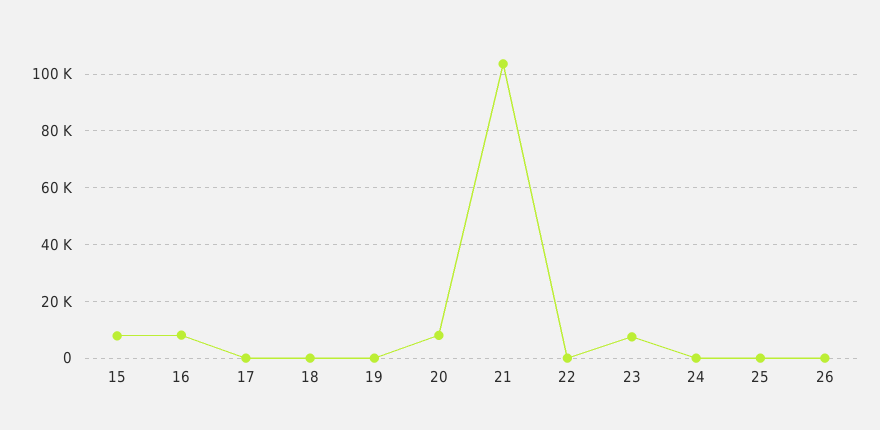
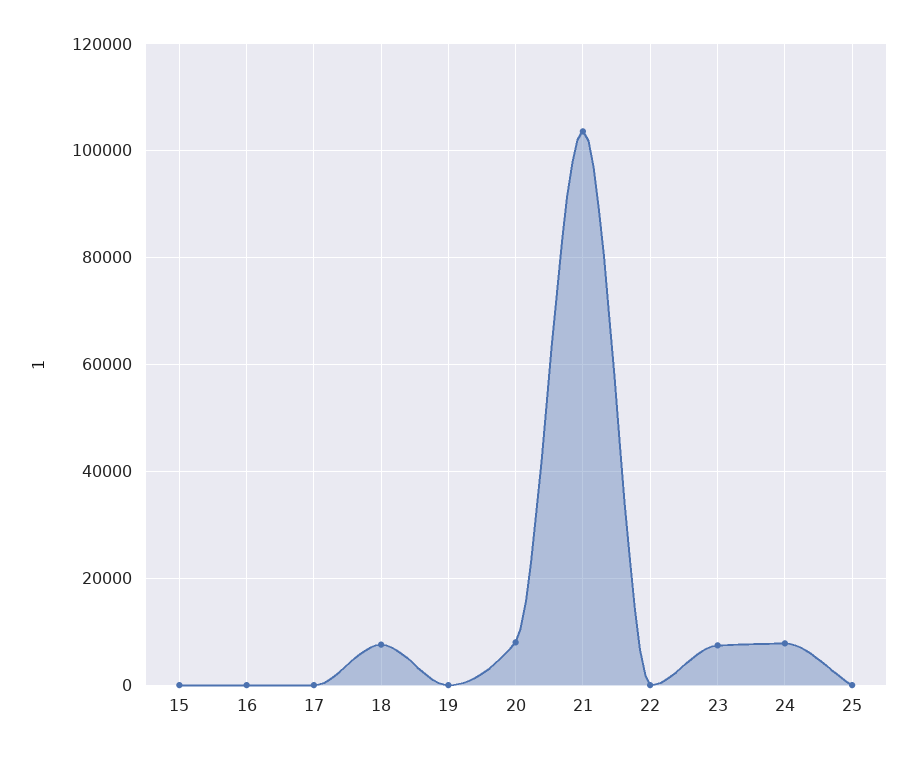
  {
-   "15": 7500,
+   "15": 0,
-   "16": 7500,
+   "16": 0,
    "17": 0,
-   "18": 0,
+   "18": 8000,
    "19": 0,
    "20": 8000,
    "21": 104000,
    "22": 0,
    "23": 8000,
-   "24": 0,
+   "24": 8000,
-   "25": 0,
+   "25": 0
-   "26": 0
  }

